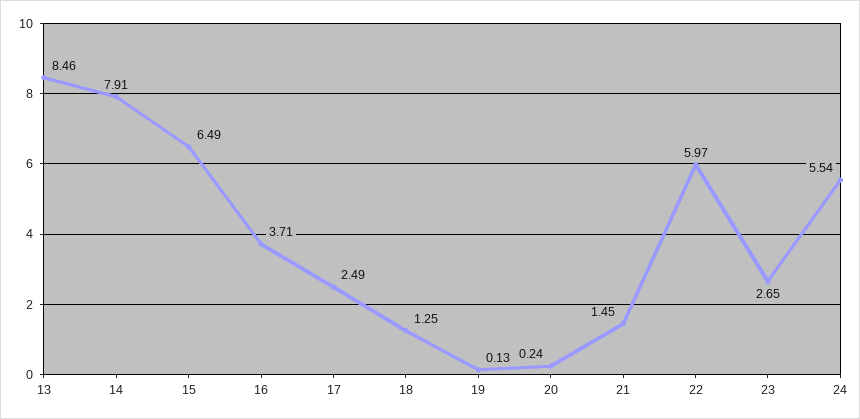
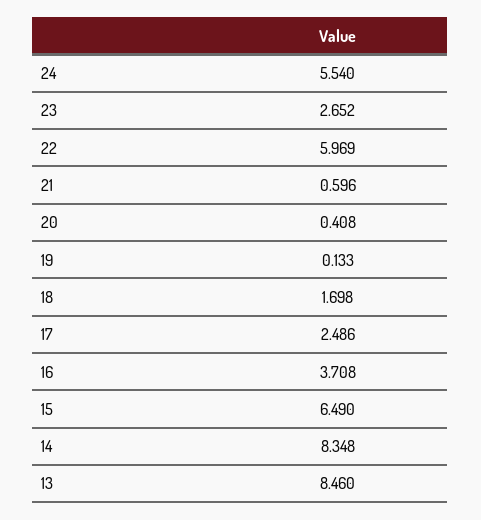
  {
    "13": 8.46,
-   "14": 7.91,
+   "14": 8.348,
    "15": 6.49,
    "16": 3.708,
    "17": 2.486,
-   "18": 1.25,
+   "18": 1.698,
    "19": 0.133,
-   "20": 0.24,
+   "20": 0.408,
-   "21": 1.45,
+   "21": 0.596,
    "22": 5.969,
    "23": 2.652,
    "24": 5.54
  }

